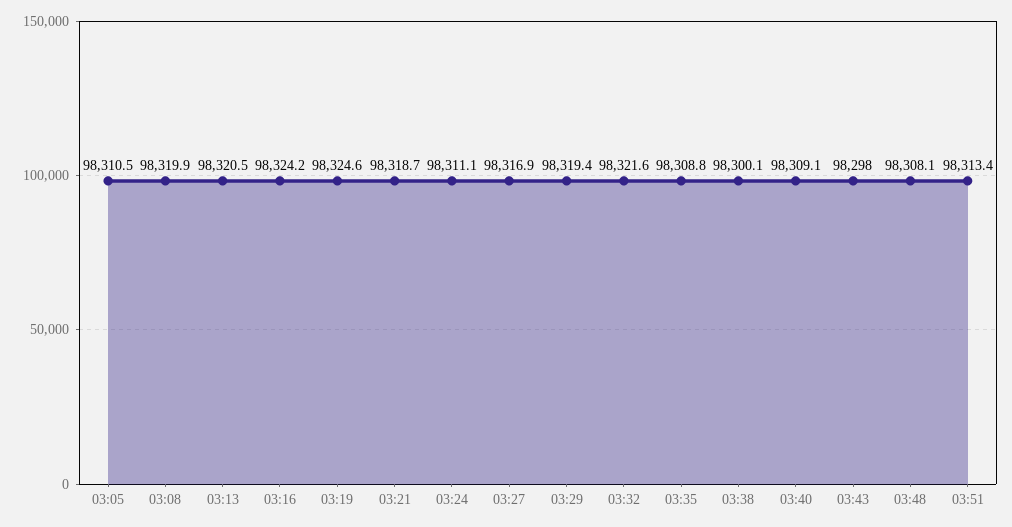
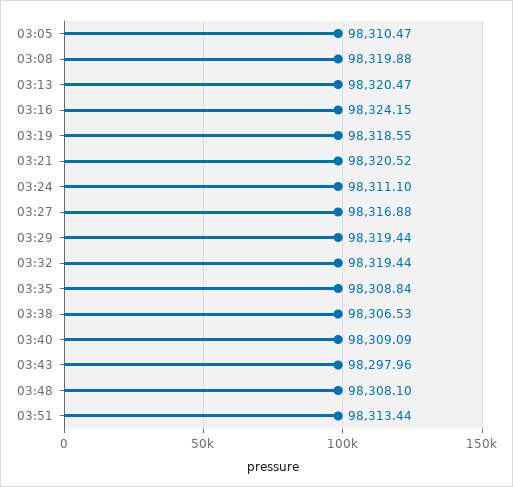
  {
    "03:05": 98310.47,
    "03:08": 98319.88,
    "03:13": 98320.47,
    "03:16": 98324.15,
-   "03:19": 98324.6,
+   "03:19": 98318.55,
-   "03:21": 98318.7,
+   "03:21": 98320.52,
    "03:24": 98311.1,
    "03:27": 98316.88,
    "03:29": 98319.44,
-   "03:32": 98321.6,
+   "03:32": 98319.44,
    "03:35": 98308.84,
-   "03:38": 98300.1,
+   "03:38": 98306.53,
    "03:40": 98309.09,
    "03:43": 98297.96,
    "03:48": 98308.1,
    "03:51": 98313.44
  }

